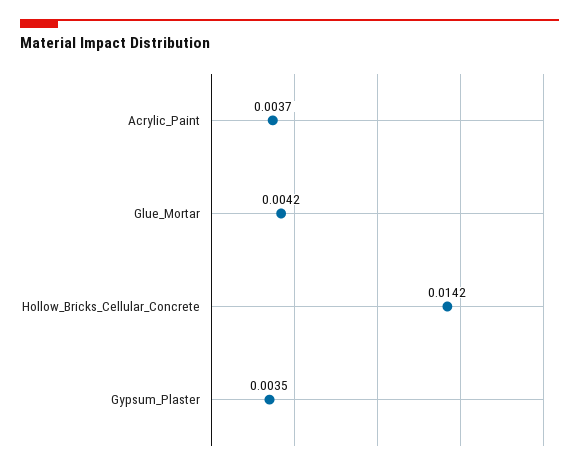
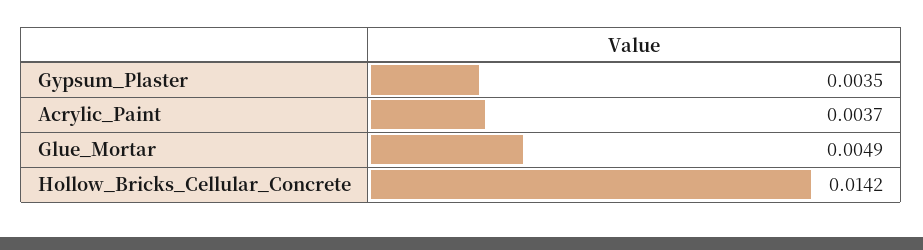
  {
    "Acrylic_Paint": 0.0037,
-   "Glue_Mortar": 0.0042,
+   "Glue_Mortar": 0.0049,
    "Hollow_Bricks_Cellular_Concrete": 0.0142,
    "Gypsum_Plaster": 0.0035
  }

